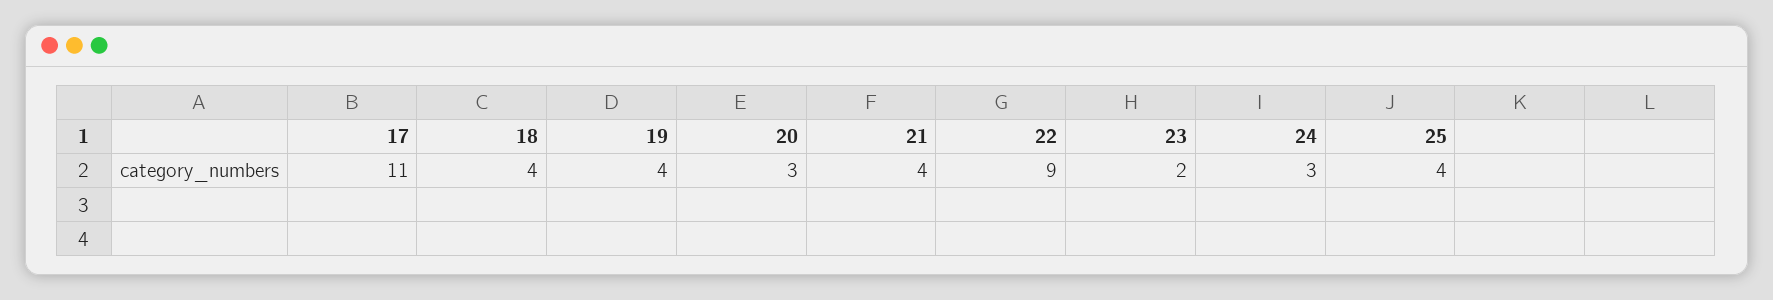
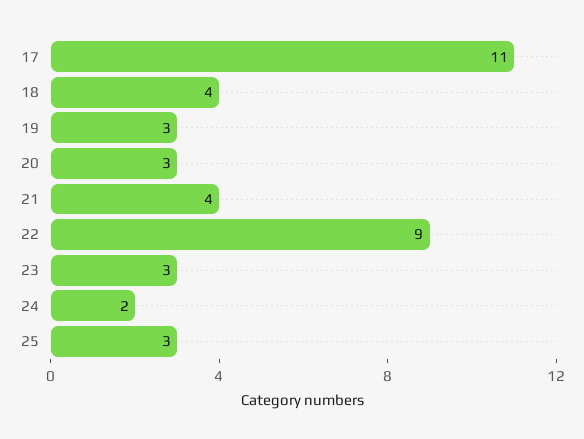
  {
    "17": 11,
    "18": 4,
-   "19": 4,
+   "19": 3,
    "20": 3,
    "21": 4,
    "22": 9,
-   "23": 2,
+   "23": 3,
-   "24": 3,
+   "24": 2,
-   "25": 4
+   "25": 3
  }

